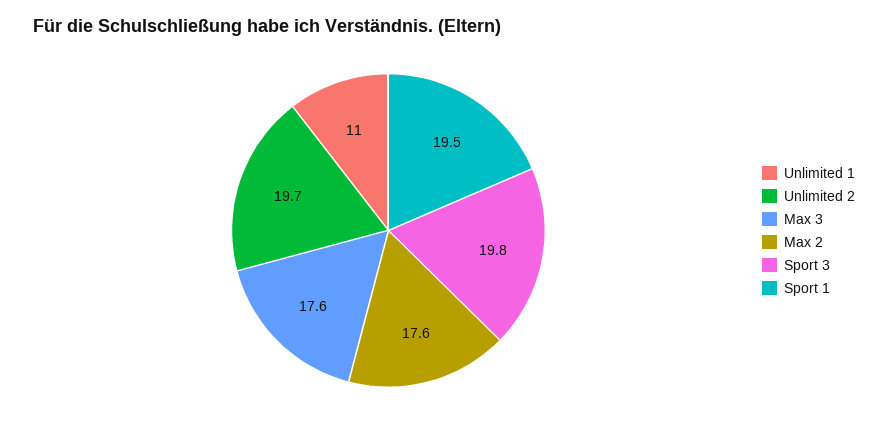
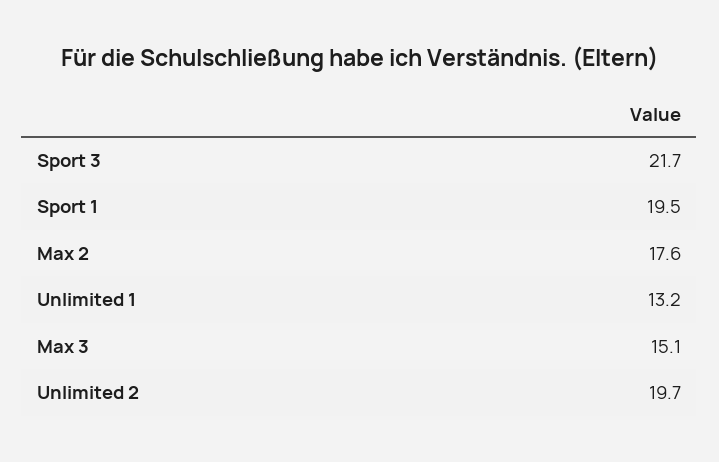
  {
-   "Unlimited 1": 11,
+   "Unlimited 1": 13.2,
    "Unlimited 2": 19.7,
-   "Max 3": 17.6,
+   "Max 3": 15.1,
    "Max 2": 17.6,
-   "Sport 3": 19.8,
+   "Sport 3": 21.7,
    "Sport 1": 19.5
  }

